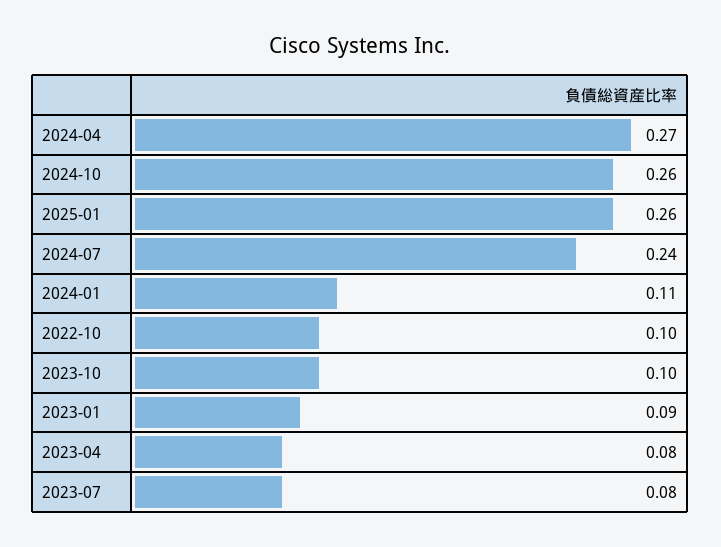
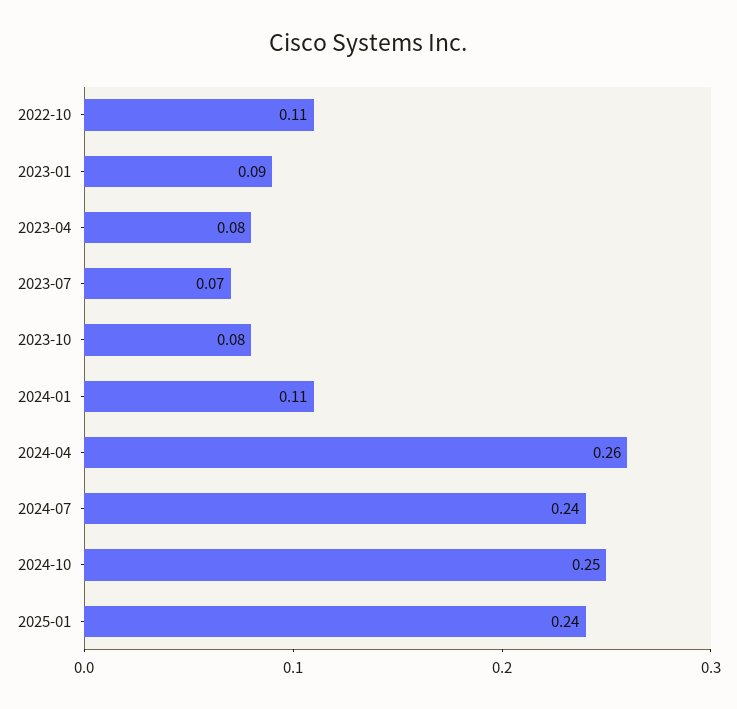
  {
-   "2024-04": 0.27,
+   "2024-04": 0.26,
-   "2024-10": 0.26,
+   "2024-10": 0.25,
-   "2025-01": 0.26,
+   "2025-01": 0.24,
    "2024-07": 0.24,
    "2024-01": 0.11,
-   "2022-10": 0.1,
+   "2022-10": 0.11,
-   "2023-10": 0.1,
+   "2023-10": 0.08,
    "2023-01": 0.09,
    "2023-04": 0.08,
-   "2023-07": 0.08
+   "2023-07": 0.07
  }

